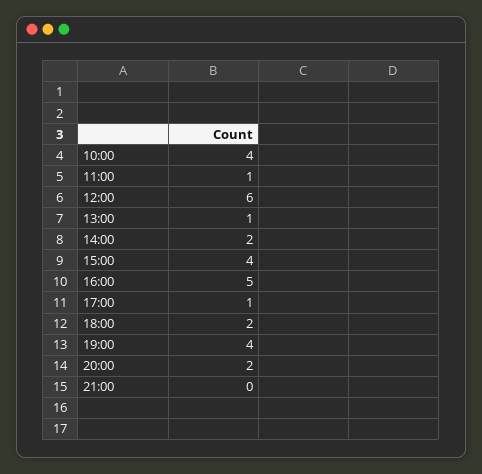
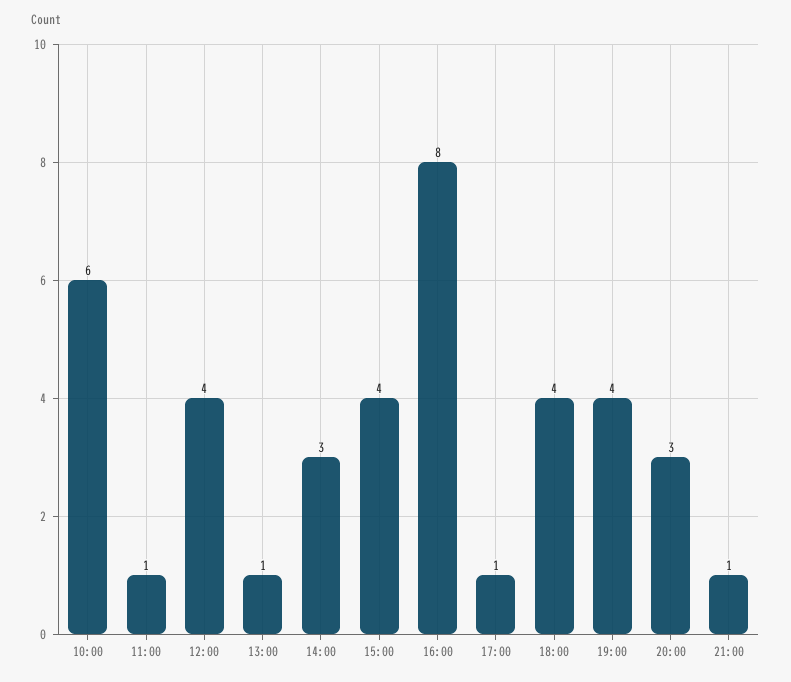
  {
-   "10:00": 4,
+   "10:00": 6,
    "11:00": 1,
-   "12:00": 6,
+   "12:00": 4,
    "13:00": 1,
-   "14:00": 2,
+   "14:00": 3,
    "15:00": 4,
-   "16:00": 5,
+   "16:00": 8,
    "17:00": 1,
-   "18:00": 2,
+   "18:00": 4,
    "19:00": 4,
-   "20:00": 2,
+   "20:00": 3,
-   "21:00": 0
+   "21:00": 1
  }

